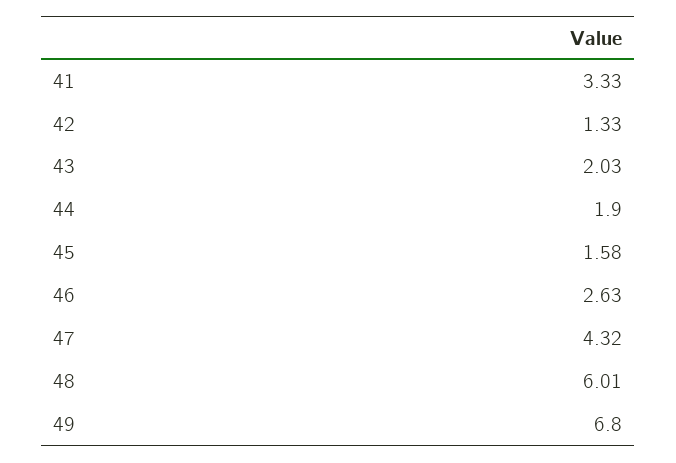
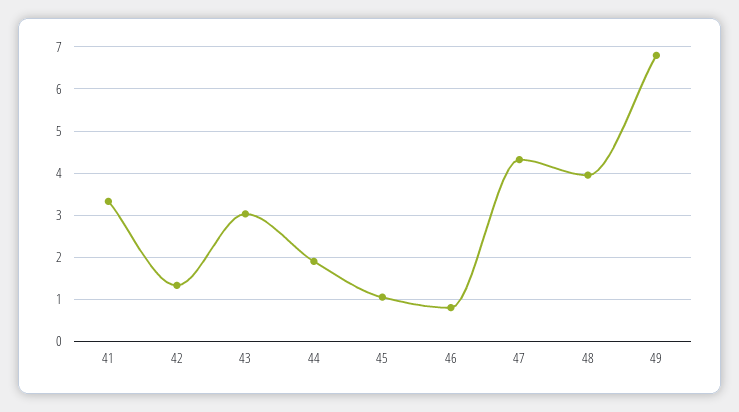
  {
    "41": 3.33,
    "42": 1.33,
-   "43": 2.03,
+   "43": 3,
    "44": 1.9,
-   "45": 1.58,
+   "45": 1,
-   "46": 2.63,
+   "46": 0.8,
    "47": 4.32,
-   "48": 6.01,
+   "48": 4,
    "49": 6.8
  }

